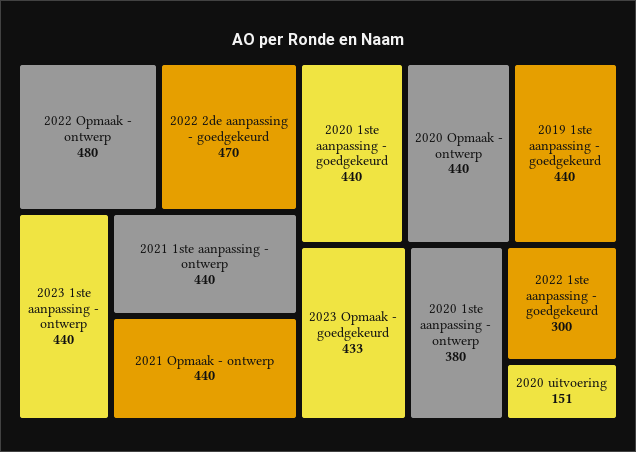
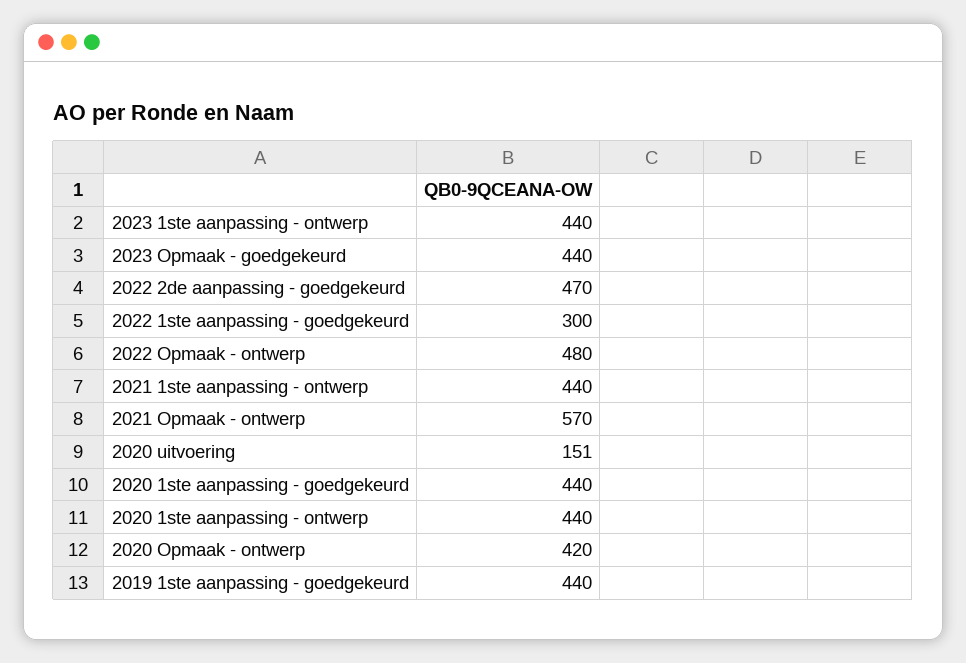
  {
    "2022 Opmaak - ontwerp": 480,
    "2022 2de aanpassing - goedgekeurd": 470,
    "2023 1ste aanpassing - ontwerp": 440,
    "2021 1ste aanpassing - ontwerp": 440,
-   "2021 Opmaak - ontwerp": 440,
+   "2021 Opmaak - ontwerp": 570,
    "2020 1ste aanpassing - goedgekeurd": 440,
-   "2020 Opmaak - ontwerp": 440,
+   "2020 Opmaak - ontwerp": 420,
    "2019 1ste aanpassing - goedgekeurd": 440,
-   "2023 Opmaak - goedgekeurd": 433,
+   "2023 Opmaak - goedgekeurd": 440,
-   "2020 1ste aanpassing - ontwerp": 380,
+   "2020 1ste aanpassing - ontwerp": 440,
    "2022 1ste aanpassing - goedgekeurd": 300,
    "2020 uitvoering": 151
  }

